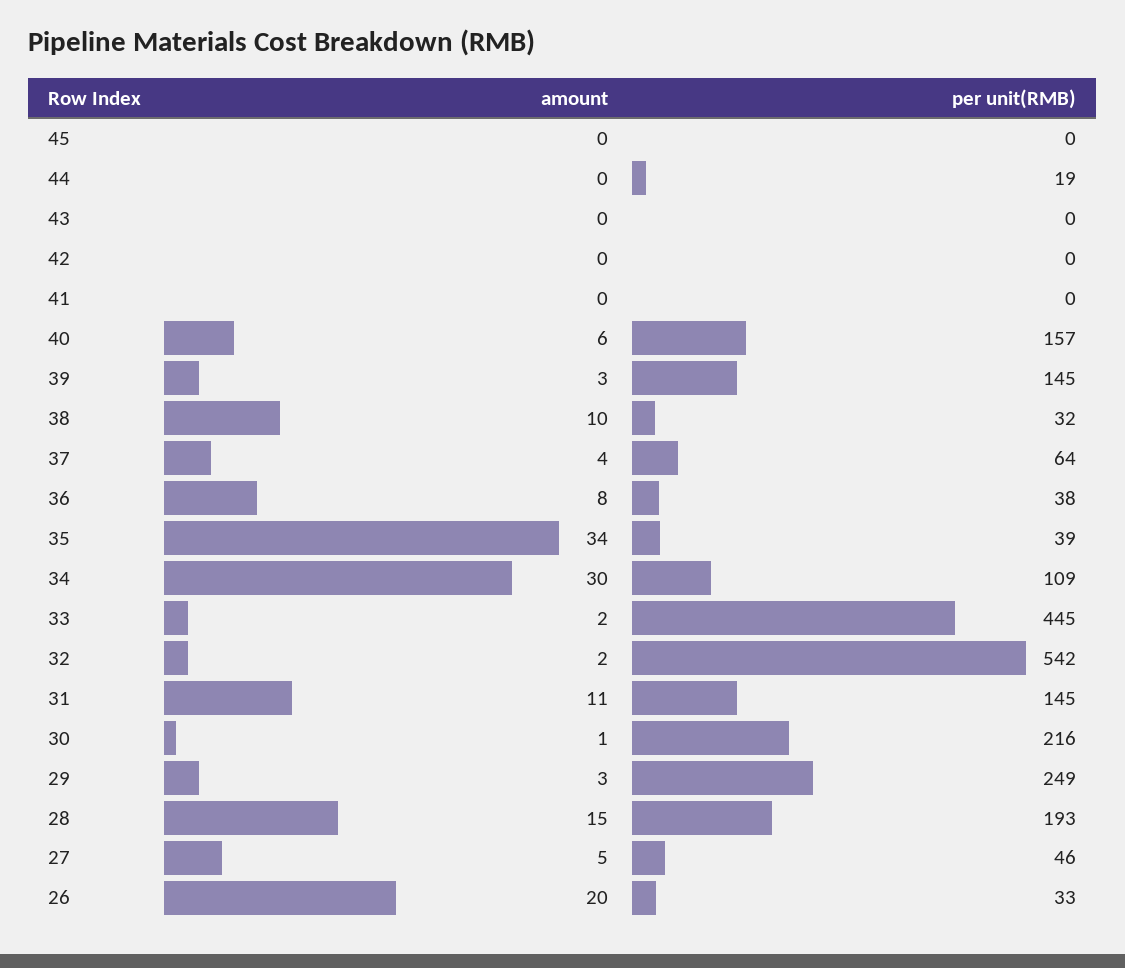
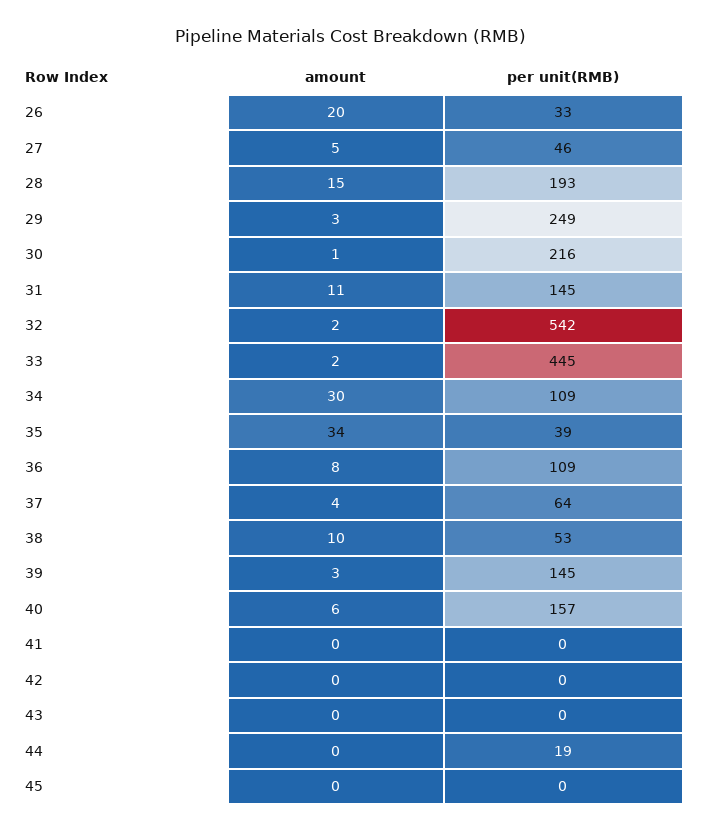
  {
    "amount": {
      "45": 0,
      "44": 0,
      "43": 0,
      "42": 0,
      "41": 0,
      "40": 6,
      "39": 3,
      "38": 10,
      "37": 4,
      "36": 8,
      "35": 34,
      "34": 30,
      "33": 2,
      "32": 2,
      "31": 11,
      "30": 1,
      "29": 3,
      "28": 15,
      "27": 5,
      "26": 20
    },
    "per unit(RMB)": {
      "45": 0,
      "44": 19,
      "43": 0,
      "42": 0,
      "41": 0,
      "40": 157,
      "39": 145,
-     "38": 32,
+     "38": 53,
      "37": 64,
-     "36": 38,
+     "36": 109,
      "35": 39,
      "34": 109,
      "33": 445,
      "32": 542,
      "31": 145,
      "30": 216,
      "29": 249,
      "28": 193,
      "27": 46,
      "26": 33
    }
  }

